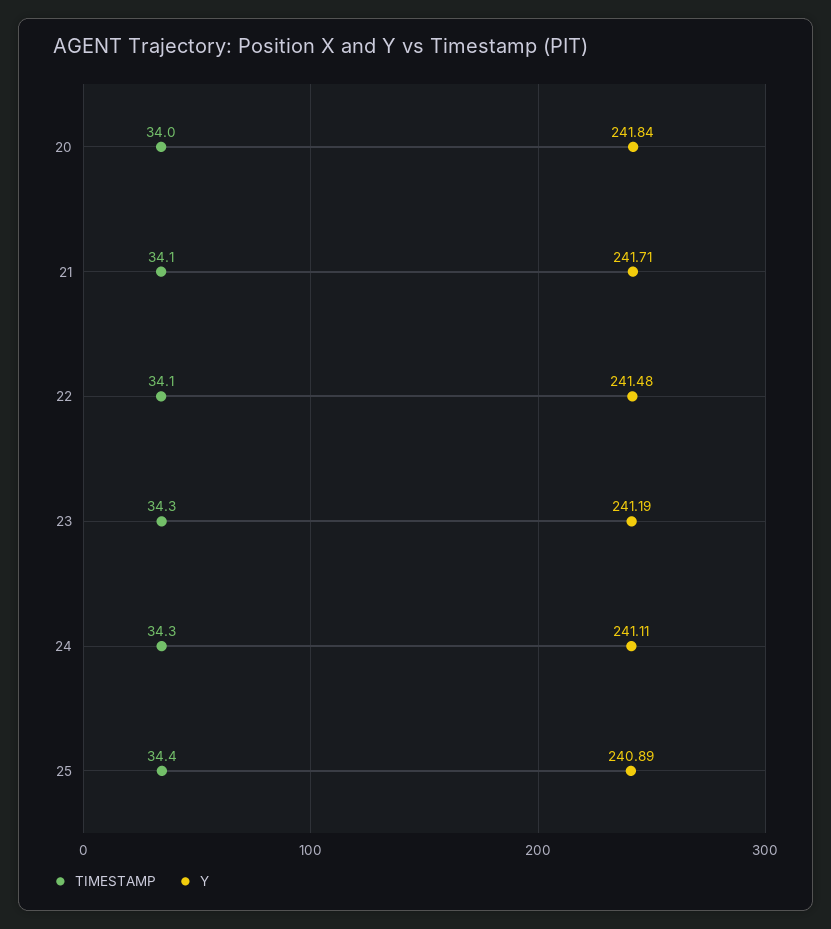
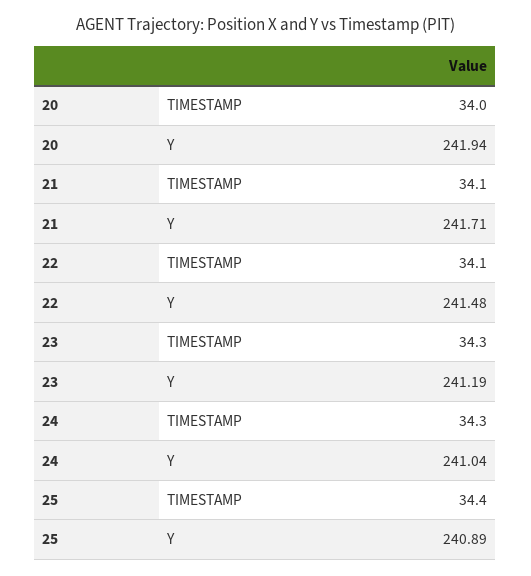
  {
    "TIMESTAMP": {
      "20": 34,
      "21": 34.1,
      "22": 34.1,
      "23": 34.3,
      "24": 34.3,
      "25": 34.4
    },
    "Y": {
-     "20": 241.84,
+     "20": 241.94,
      "21": 241.71,
      "22": 241.48,
      "23": 241.19,
-     "24": 241.11,
+     "24": 241.04,
      "25": 240.89
    }
  }

